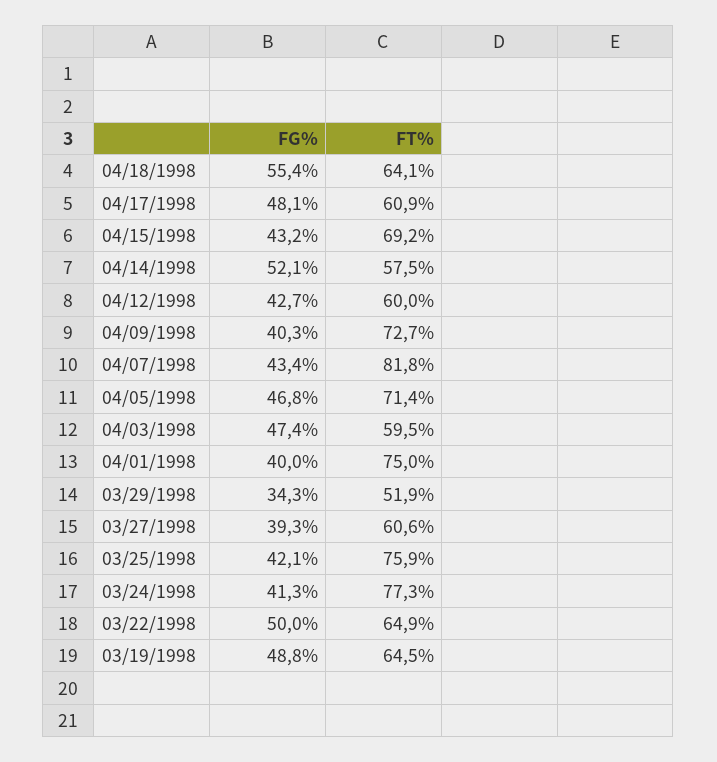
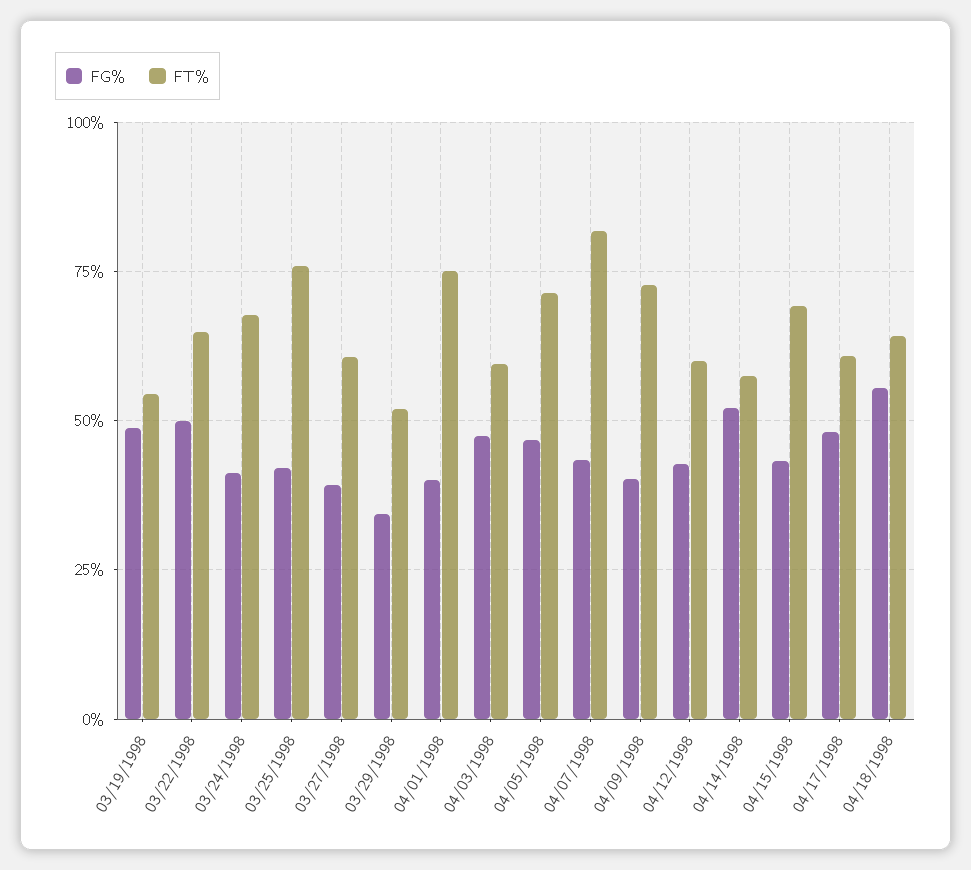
  {
    "FG%": {
      "04/18/1998": 55.4,
      "04/17/1998": 48.1,
      "04/15/1998": 43.2,
      "04/14/1998": 52.1,
      "04/12/1998": 42.7,
      "04/09/1998": 40.3,
      "04/07/1998": 43.4,
      "04/05/1998": 46.8,
      "04/03/1998": 47.4,
      "04/01/1998": 40,
      "03/29/1998": 34.3,
      "03/27/1998": 39.3,
      "03/25/1998": 42.1,
      "03/24/1998": 41.3,
      "03/22/1998": 50,
      "03/19/1998": 48.8
    },
    "FT%": {
      "04/18/1998": 64.1,
      "04/17/1998": 60.9,
      "04/15/1998": 69.2,
      "04/14/1998": 57.5,
      "04/12/1998": 60,
      "04/09/1998": 72.7,
      "04/07/1998": 81.8,
      "04/05/1998": 71.4,
      "04/03/1998": 59.5,
      "04/01/1998": 75,
      "03/29/1998": 51.9,
      "03/27/1998": 60.6,
      "03/25/1998": 75.9,
-     "03/24/1998": 77.3,
+     "03/24/1998": 67.5,
      "03/22/1998": 64.9,
-     "03/19/1998": 64.5
+     "03/19/1998": 55
    }
  }

